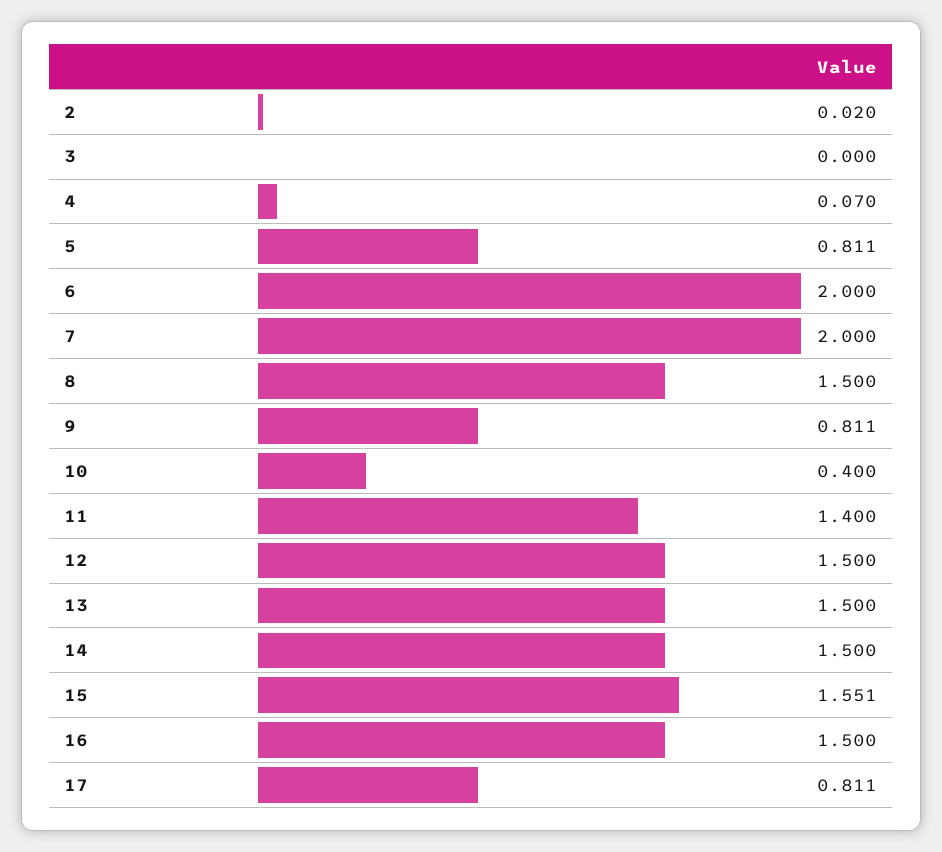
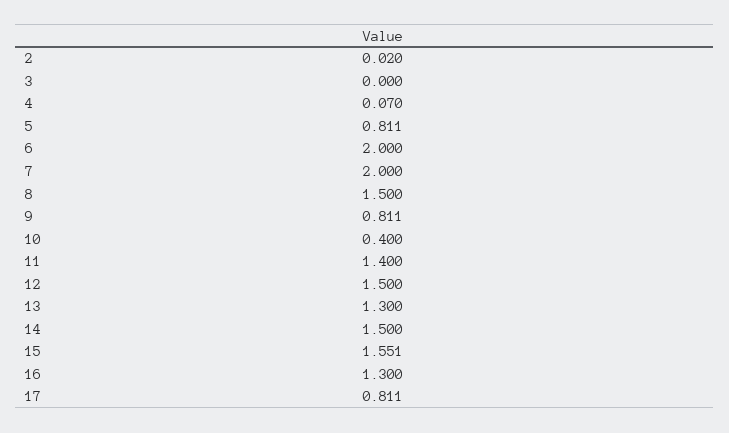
  {
    "2": 0.02,
    "3": 0,
    "4": 0.07,
    "5": 0.811,
    "6": 2,
    "7": 2,
    "8": 1.5,
    "9": 0.811,
    "10": 0.4,
    "11": 1.4,
    "12": 1.5,
-   "13": 1.5,
+   "13": 1.3,
    "14": 1.5,
    "15": 1.551,
-   "16": 1.5,
+   "16": 1.3,
    "17": 0.811
  }

